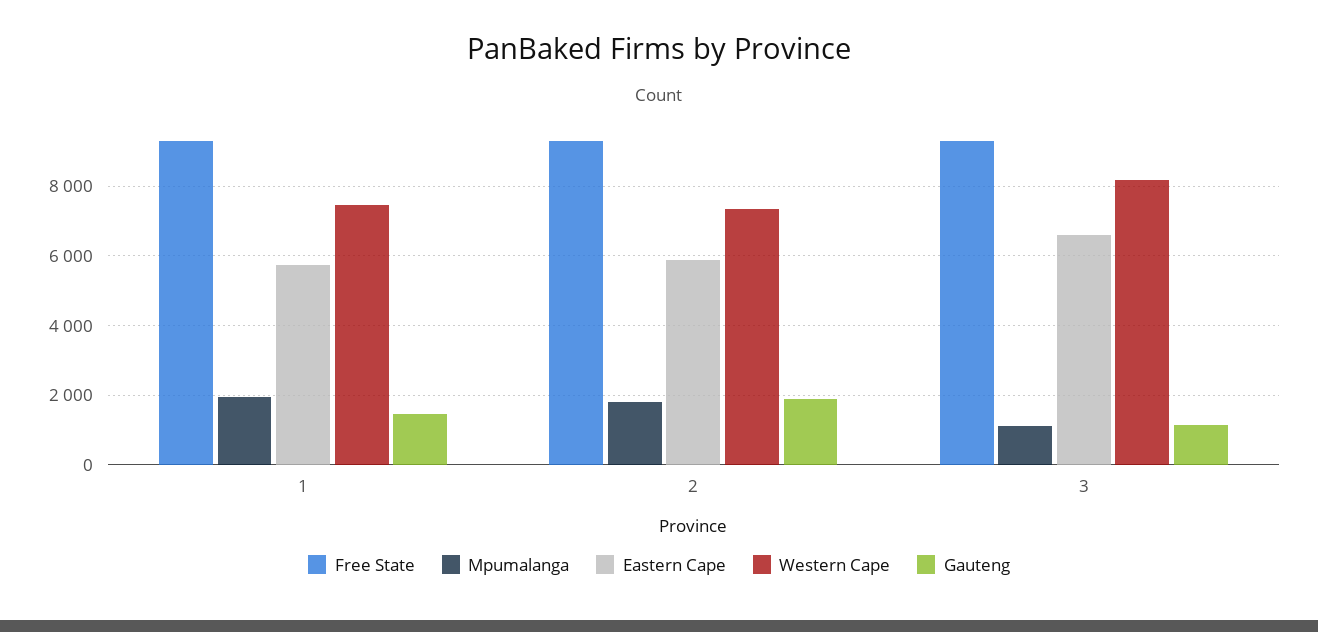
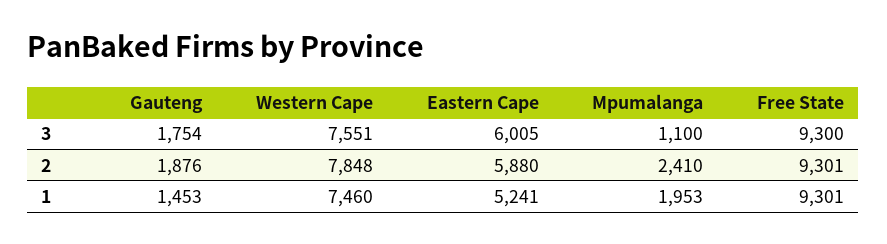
  {
    "Free State": {
      "1": 9301,
      "2": 9301,
      "3": 9300
    },
    "Mpumalanga": {
      "1": 1953,
-     "2": 1800,
+     "2": 2410,
      "3": 1100
    },
    "Eastern Cape": {
-     "1": 5800,
+     "1": 5241,
      "2": 5880,
-     "3": 6600
+     "3": 6005
    },
    "Western Cape": {
      "1": 7460,
-     "2": 7400,
+     "2": 7848,
-     "3": 8200
+     "3": 7551
    },
    "Gauteng": {
      "1": 1453,
      "2": 1876,
-     "3": 1200
+     "3": 1754
    }
  }

